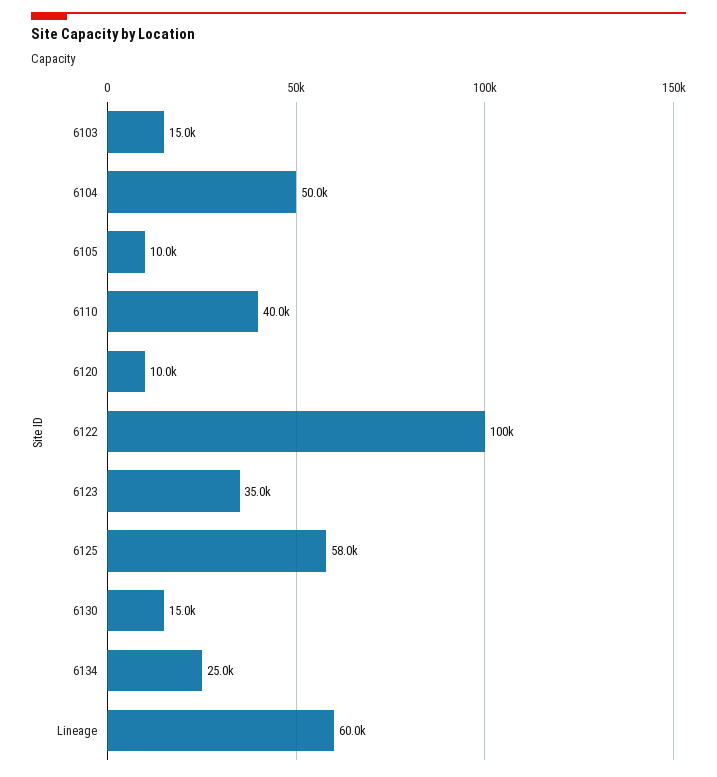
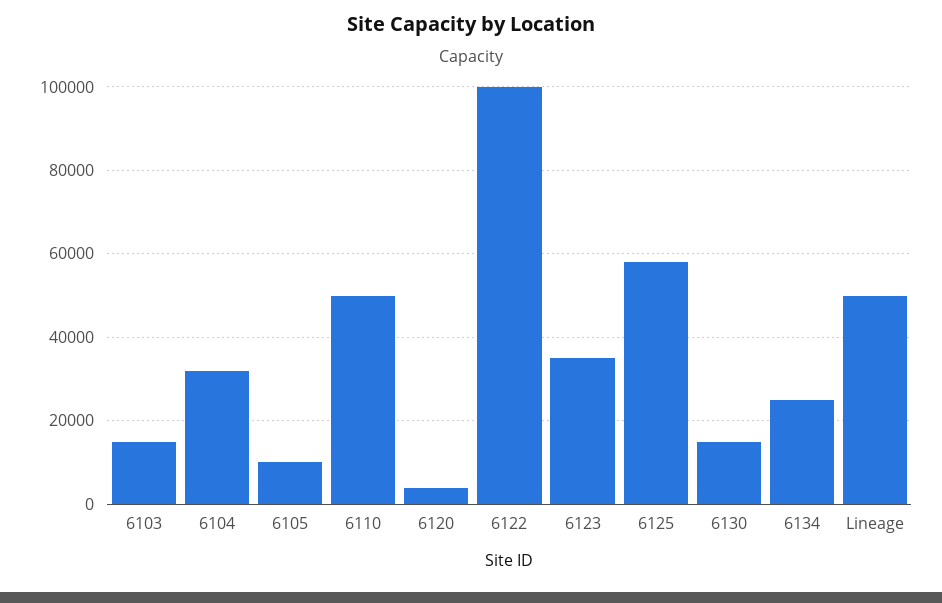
  {
    "6103": 15000,
-   "6104": 50000,
+   "6104": 32000,
    "6105": 10000,
-   "6110": 40000,
+   "6110": 50000,
-   "6120": 10000,
+   "6120": 4000,
    "6122": 100000,
    "6123": 35000,
    "6125": 58000,
    "6130": 15000,
    "6134": 25000,
-   "Lineage": 60000
+   "Lineage": 50000
  }

